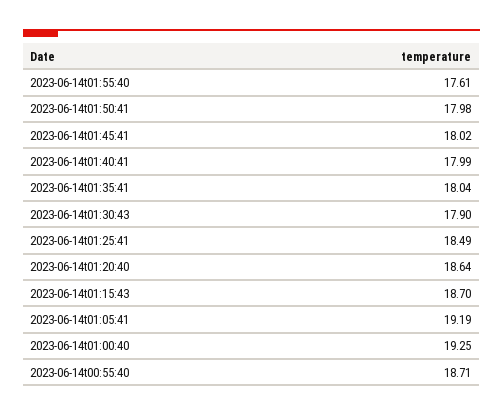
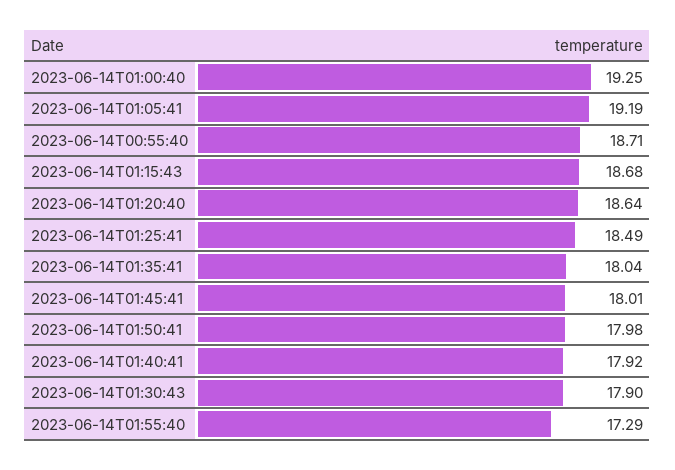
  {
-   "2023-06-14t01:55:40": 17.61,
+   "2023-06-14t01:55:40": 17.29,
    "2023-06-14t01:50:41": 17.98,
-   "2023-06-14t01:45:41": 18.02,
+   "2023-06-14t01:45:41": 18.01,
-   "2023-06-14t01:40:41": 17.99,
+   "2023-06-14t01:40:41": 17.92,
    "2023-06-14t01:35:41": 18.04,
    "2023-06-14t01:30:43": 17.9,
    "2023-06-14t01:25:41": 18.49,
    "2023-06-14t01:20:40": 18.64,
-   "2023-06-14t01:15:43": 18.7,
+   "2023-06-14t01:15:43": 18.68,
    "2023-06-14t01:05:41": 19.19,
    "2023-06-14t01:00:40": 19.25,
    "2023-06-14t00:55:40": 18.71
  }

